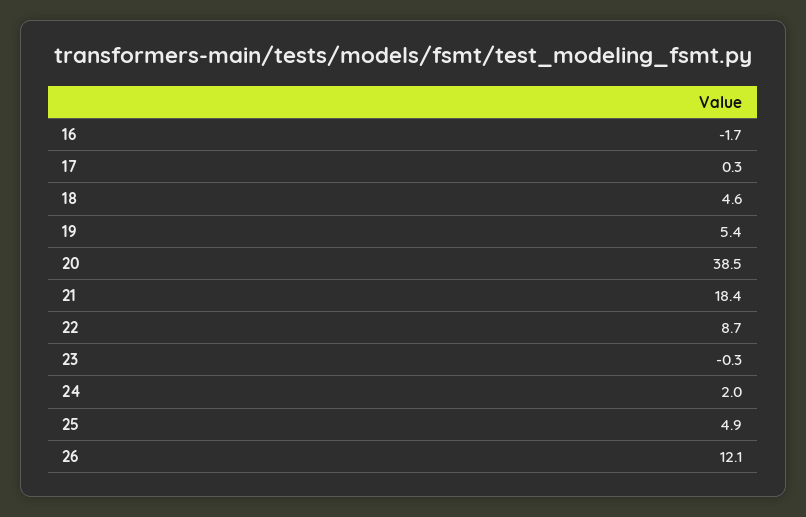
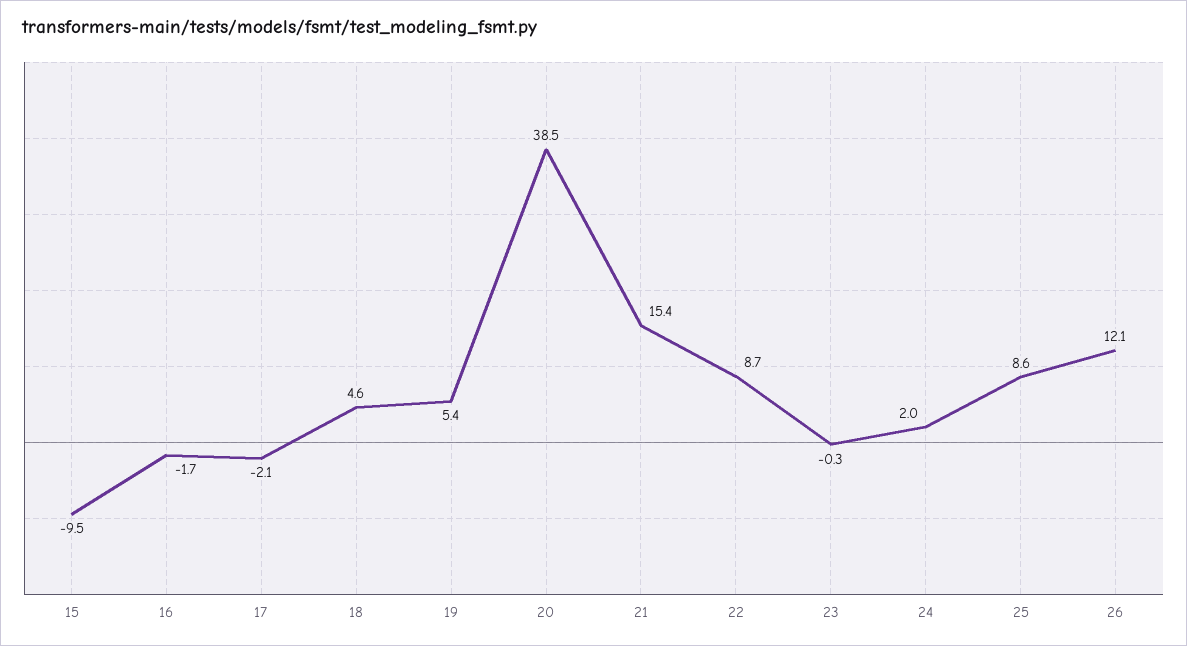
  {
    "16": -1.7,
-   "17": 0.3,
+   "17": -2.1,
    "18": 4.6,
    "19": 5.4,
    "20": 38.5,
-   "21": 18.4,
+   "21": 15.4,
    "22": 8.7,
    "23": -0.3,
    "24": 2,
-   "25": 4.9,
+   "25": 8.6,
-   "26": 12.1
+   "26": 12.1,
+   "15": -9.5
  }

